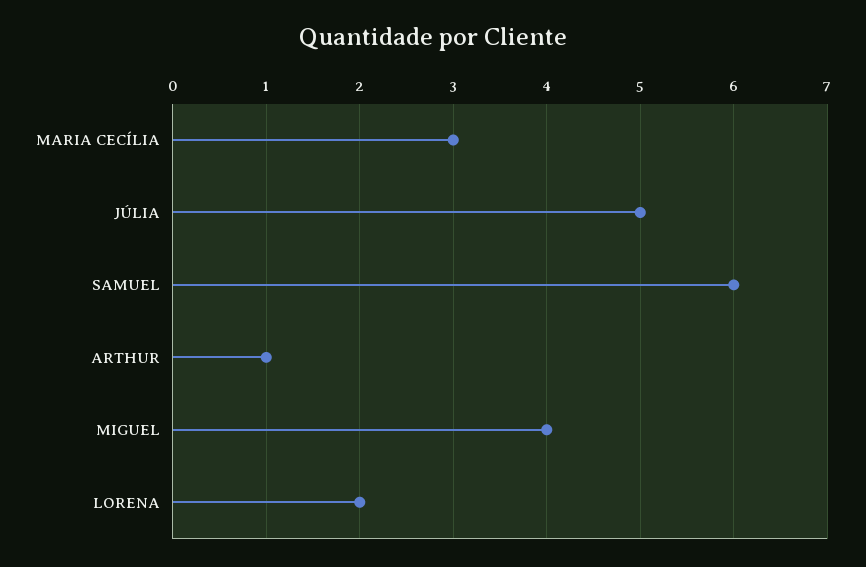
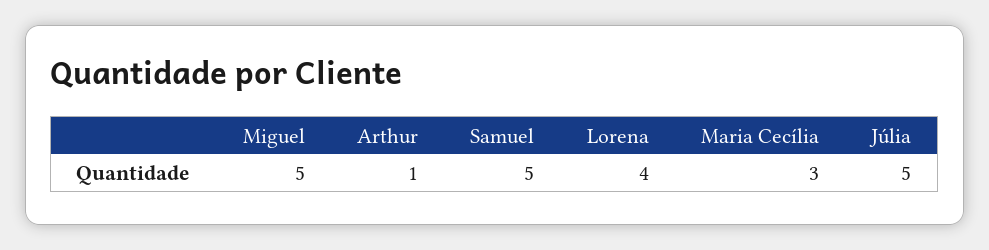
  {
    "MARIA CECÍLIA": 3,
    "JÚLIA": 5,
-   "SAMUEL": 6,
+   "SAMUEL": 5,
    "ARTHUR": 1,
-   "MIGUEL": 4,
+   "MIGUEL": 5,
-   "LORENA": 2
+   "LORENA": 4
  }

